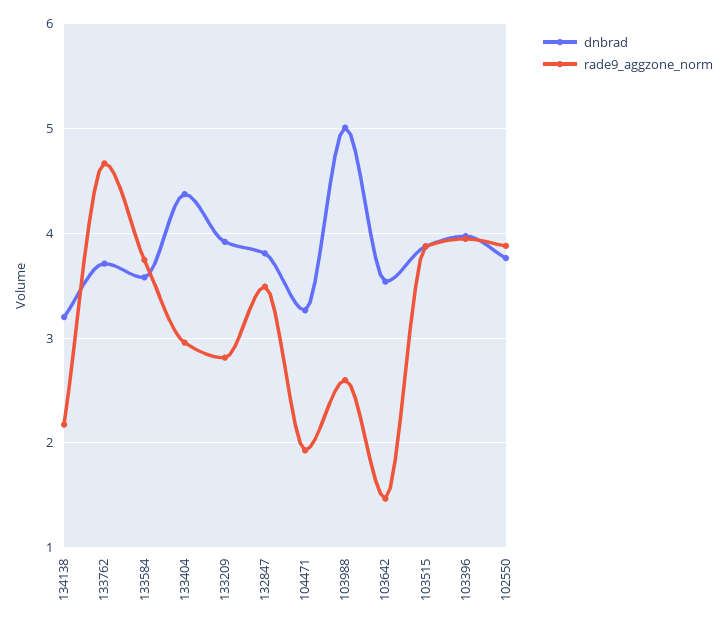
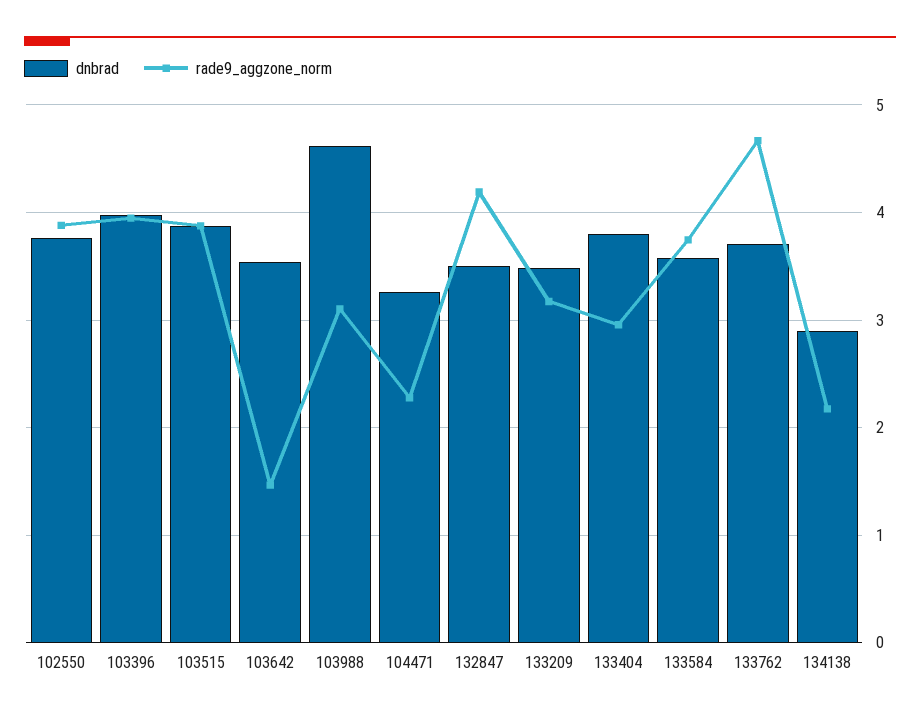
  {
    "dnbrad": {
-     "134138": 3.2,
+     "134138": 2.9,
      "133762": 3.7,
      "133584": 3.6,
-     "133404": 4.4,
+     "133404": 3.8,
-     "133209": 3.9,
+     "133209": 3.5,
-     "132847": 3.8,
+     "132847": 3.5,
      "104471": 3.3,
-     "103988": 5,
+     "103988": 4.6,
      "103642": 3.5,
      "103515": 3.9,
      "103396": 4,
      "102550": 3.8
    },
    "rade9_aggzone_norm": {
      "134138": 2.2,
      "133762": 4.7,
      "133584": 3.7,
      "133404": 3,
-     "133209": 2.8,
+     "133209": 3.2,
-     "132847": 3.5,
+     "132847": 4.2,
-     "104471": 1.9,
+     "104471": 2.3,
-     "103988": 2.6,
+     "103988": 3.1,
      "103642": 1.5,
      "103515": 3.9,
      "103396": 3.9,
      "102550": 3.9
    }
  }

